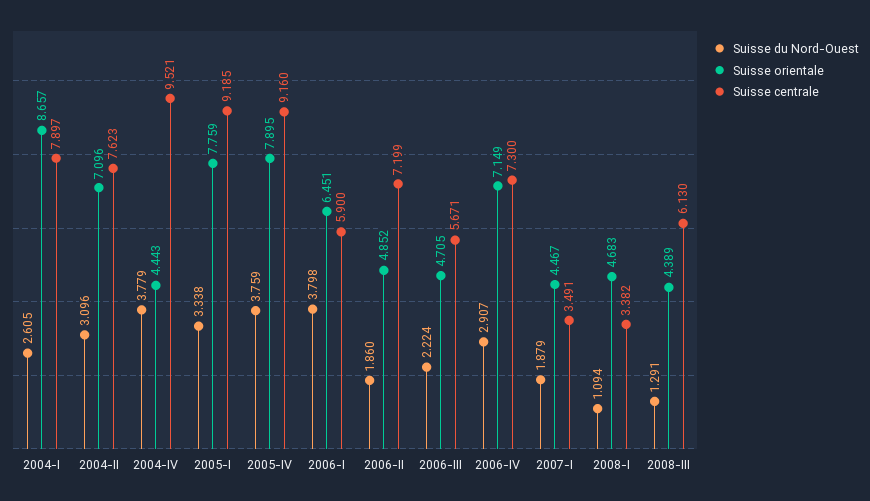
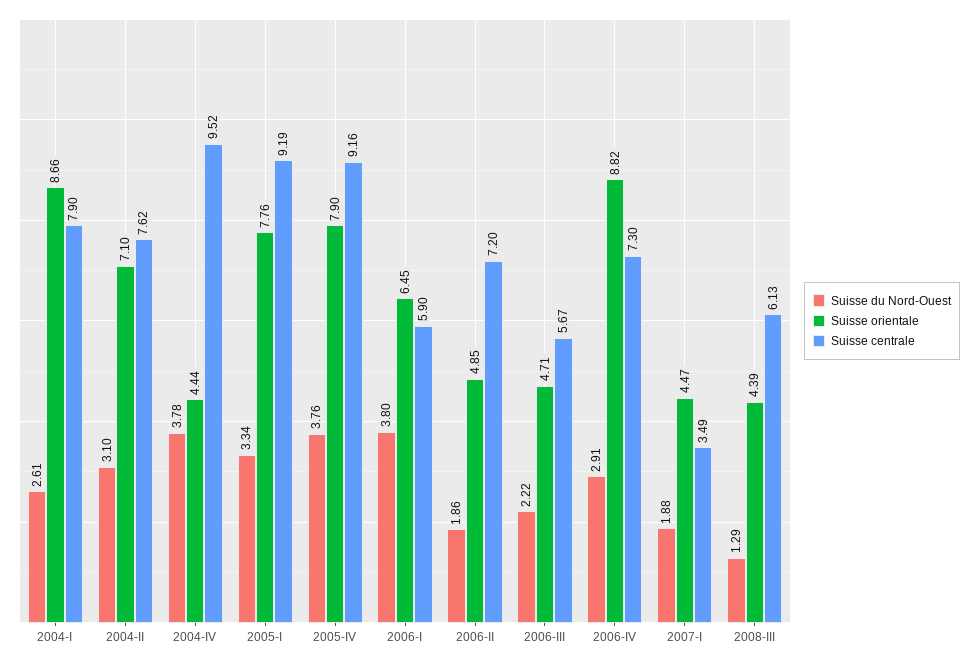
  {
    "Suisse du Nord-Ouest": {
      "2004-I": 2.605,
      "2004-II": 3.096,
      "2004-IV": 3.779,
      "2005-I": 3.338,
      "2005-IV": 3.759,
      "2006-I": 3.798,
      "2006-II": 1.86,
      "2006-III": 2.224,
      "2006-IV": 2.907,
      "2007-I": 1.879,
-     "2008-I": 1.094,
      "2008-III": 1.291
    },
    "Suisse orientale": {
      "2004-I": 8.657,
      "2004-II": 7.096,
      "2004-IV": 4.443,
      "2005-I": 7.759,
      "2005-IV": 7.895,
      "2006-I": 6.451,
      "2006-II": 4.852,
      "2006-III": 4.705,
-     "2006-IV": 7.149,
+     "2006-IV": 8.82,
      "2007-I": 4.467,
-     "2008-I": 4.683,
      "2008-III": 4.389
    },
    "Suisse centrale": {
      "2004-I": 7.897,
      "2004-II": 7.623,
      "2004-IV": 9.521,
      "2005-I": 9.185,
      "2005-IV": 9.16,
      "2006-I": 5.9,
      "2006-II": 7.199,
      "2006-III": 5.671,
      "2006-IV": 7.3,
      "2007-I": 3.491,
-     "2008-I": 3.382,
      "2008-III": 6.13
    }
  }

